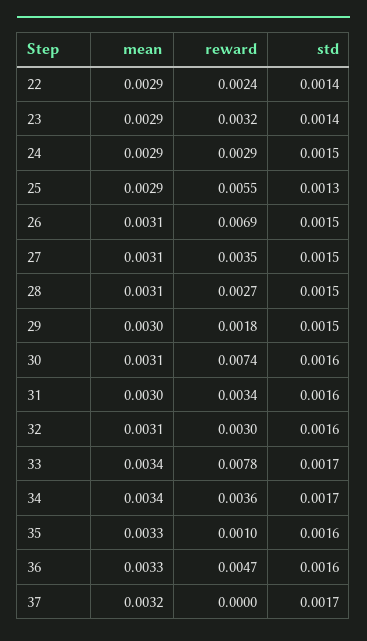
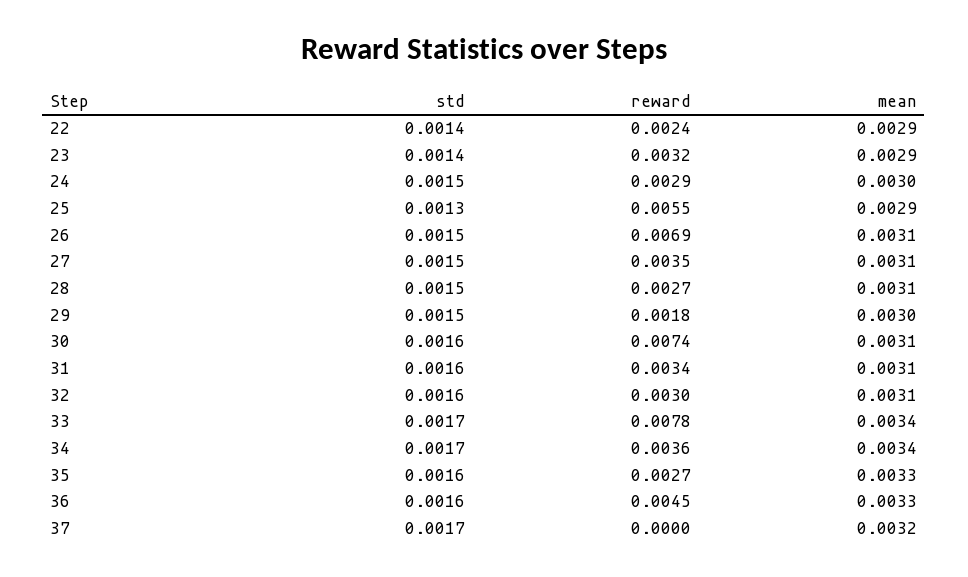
  {
    "mean": {
      "22": 0.0029,
      "23": 0.0029,
-     "24": 0.0029,
+     "24": 0.003,
      "25": 0.0029,
      "26": 0.0031,
      "27": 0.0031,
      "28": 0.0031,
      "29": 0.003,
      "30": 0.0031,
-     "31": 0.003,
+     "31": 0.0031,
      "32": 0.0031,
      "33": 0.0034,
      "34": 0.0034,
      "35": 0.0033,
      "36": 0.0033,
      "37": 0.0032
    },
    "reward": {
      "22": 0.0024,
      "23": 0.0032,
      "24": 0.0029,
      "25": 0.0055,
      "26": 0.0069,
      "27": 0.0035,
      "28": 0.0027,
      "29": 0.0018,
      "30": 0.0074,
      "31": 0.0034,
      "32": 0.003,
      "33": 0.0078,
      "34": 0.0036,
-     "35": 0.001,
+     "35": 0.0027,
-     "36": 0.0047,
+     "36": 0.0045,
      "37": 0
    },
    "std": {
      "22": 0.0014,
      "23": 0.0014,
      "24": 0.0015,
      "25": 0.0013,
      "26": 0.0015,
      "27": 0.0015,
      "28": 0.0015,
      "29": 0.0015,
      "30": 0.0016,
      "31": 0.0016,
      "32": 0.0016,
      "33": 0.0017,
      "34": 0.0017,
      "35": 0.0016,
      "36": 0.0016,
      "37": 0.0017
    }
  }

